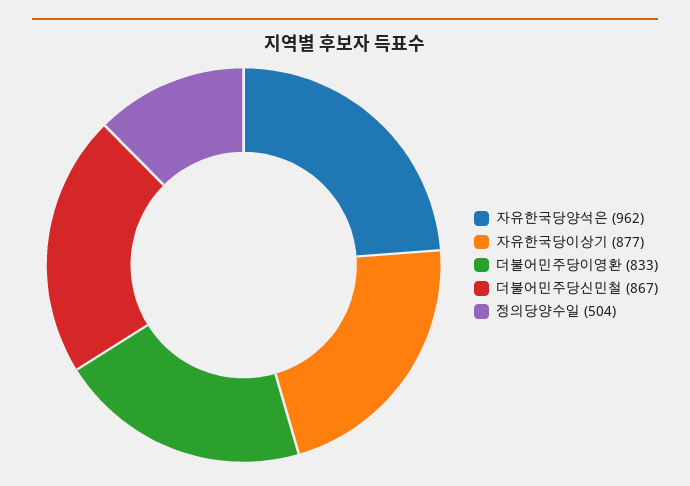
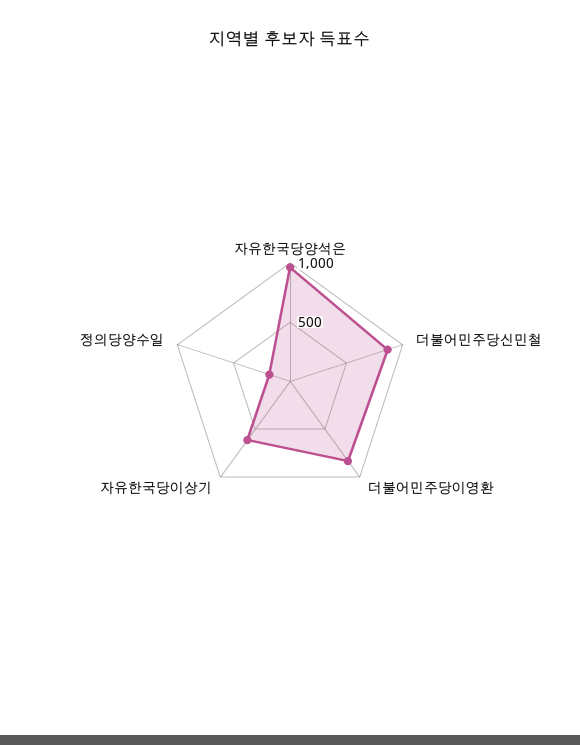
  {
    "자유한국당양석은": 962,
-   "자유한국당이상기": 877,
+   "자유한국당이상기": 600,
    "더불어민주당이영환": 833,
    "더불어민주당신민철": 867,
-   "정의당양수일": 504
+   "정의당양수일": 200
  }

